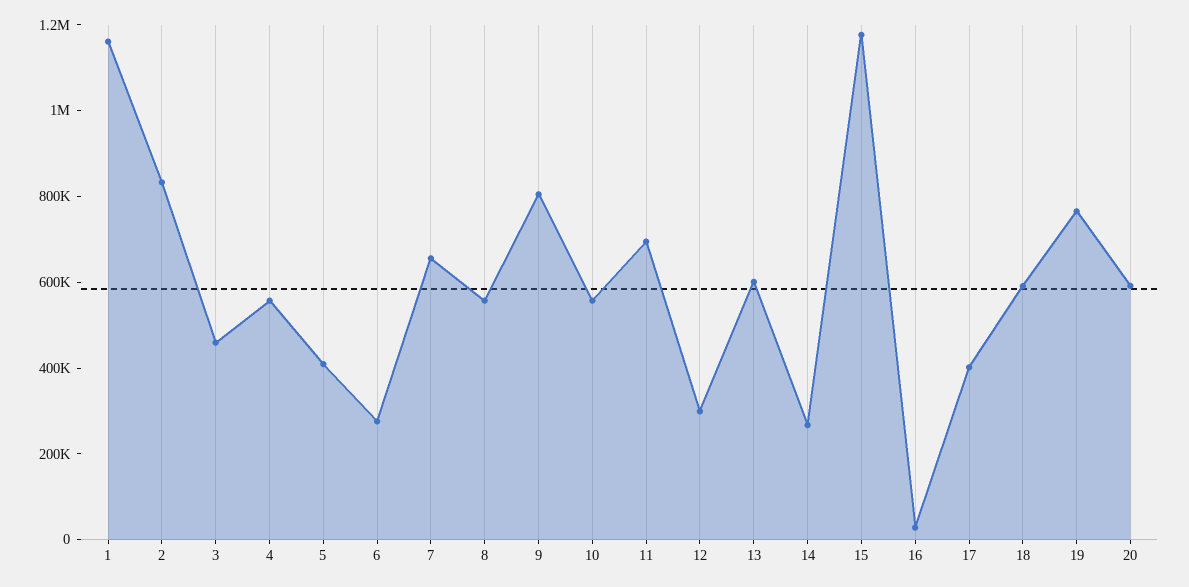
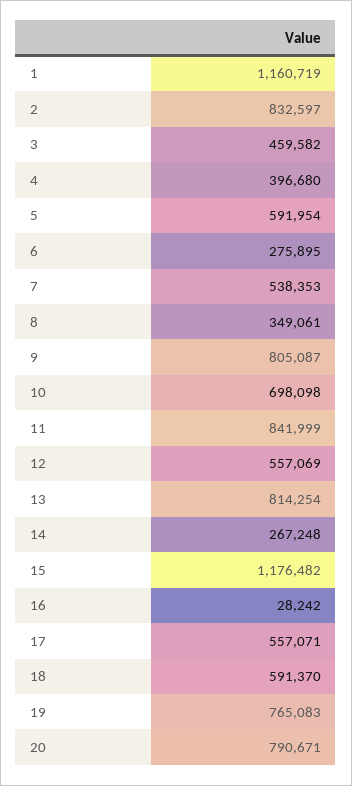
  {
    "1": 1160719,
    "2": 832597,
    "3": 459582,
-   "4": 550000,
+   "4": 396680,
-   "5": 400000,
+   "5": 591954,
    "6": 275895,
-   "7": 650000,
+   "7": 538353,
-   "8": 550000,
+   "8": 349061,
    "9": 805087,
-   "10": 550000,
+   "10": 698098,
-   "11": 700000,
+   "11": 841999,
-   "12": 300000,
+   "12": 557069,
-   "13": 600000,
+   "13": 814254,
    "14": 267248,
    "15": 1176482,
    "16": 28242,
-   "17": 400000,
+   "17": 557071,
    "18": 591370,
    "19": 765083,
-   "20": 600000
+   "20": 790671
  }

